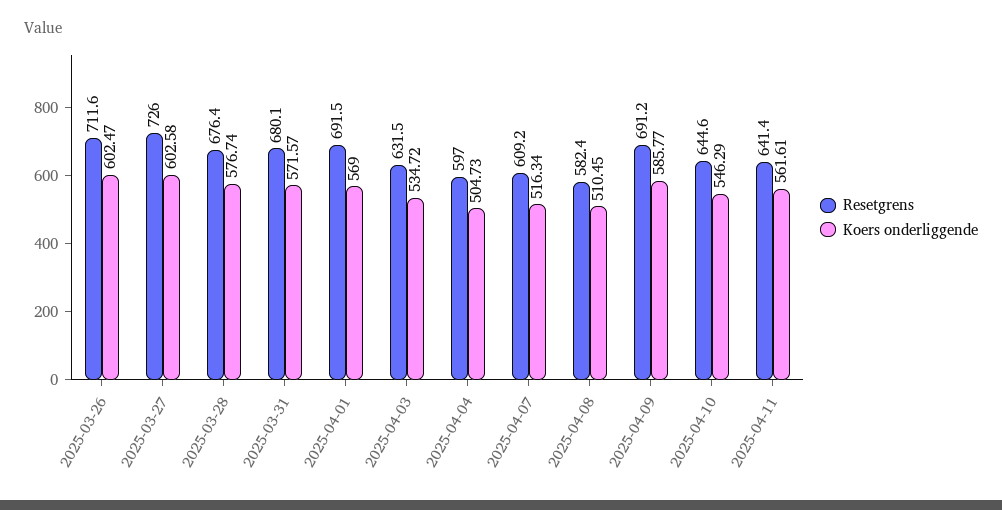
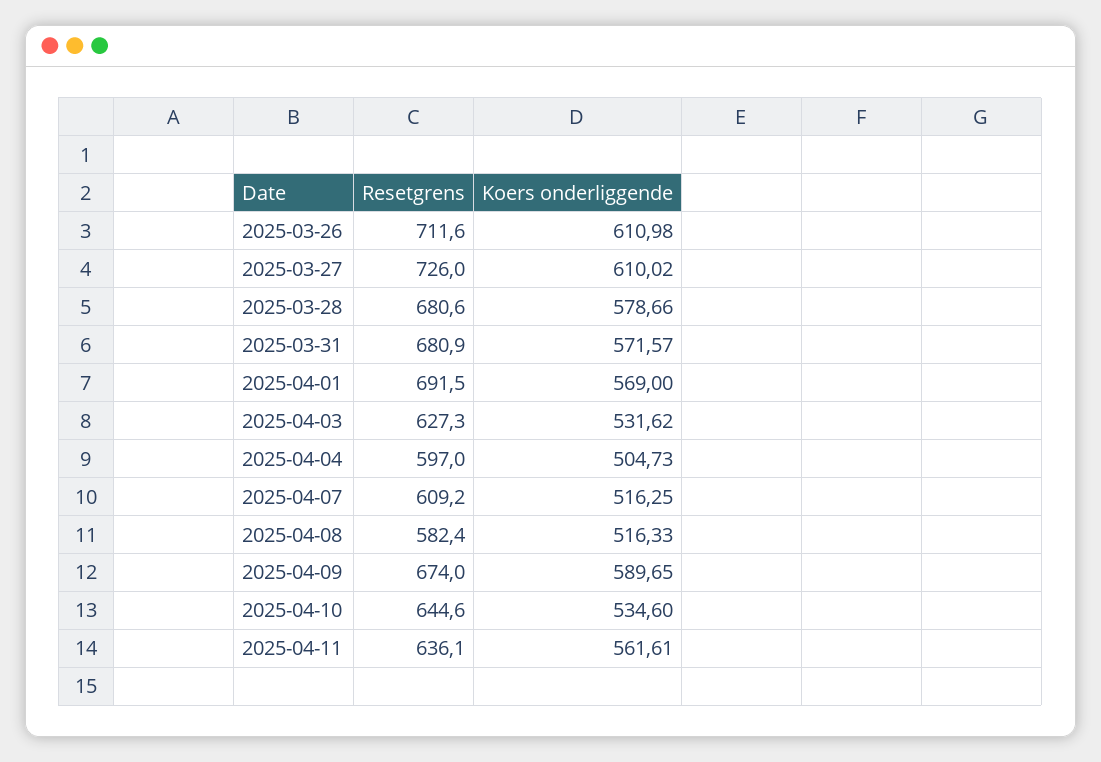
  {
    "Resetgrens": {
      "2025-03-26": 711.6,
      "2025-03-27": 726,
-     "2025-03-28": 676.4,
+     "2025-03-28": 680.6,
-     "2025-03-31": 680.1,
+     "2025-03-31": 680.9,
      "2025-04-01": 691.5,
-     "2025-04-03": 631.5,
+     "2025-04-03": 627.3,
      "2025-04-04": 597,
      "2025-04-07": 609.2,
      "2025-04-08": 582.4,
-     "2025-04-09": 691.2,
+     "2025-04-09": 674,
      "2025-04-10": 644.6,
-     "2025-04-11": 641.4
+     "2025-04-11": 636.1
    },
    "Koers onderliggende": {
-     "2025-03-26": 602.47,
+     "2025-03-26": 610.98,
-     "2025-03-27": 602.58,
+     "2025-03-27": 610.02,
-     "2025-03-28": 576.74,
+     "2025-03-28": 578.66,
      "2025-03-31": 571.57,
      "2025-04-01": 569,
-     "2025-04-03": 534.72,
+     "2025-04-03": 531.62,
      "2025-04-04": 504.73,
-     "2025-04-07": 516.34,
+     "2025-04-07": 516.25,
-     "2025-04-08": 510.45,
+     "2025-04-08": 516.33,
-     "2025-04-09": 585.77,
+     "2025-04-09": 589.65,
-     "2025-04-10": 546.29,
+     "2025-04-10": 534.6,
      "2025-04-11": 561.61
    }
  }

